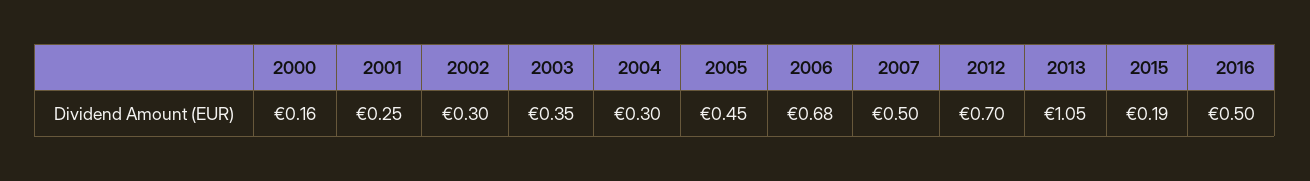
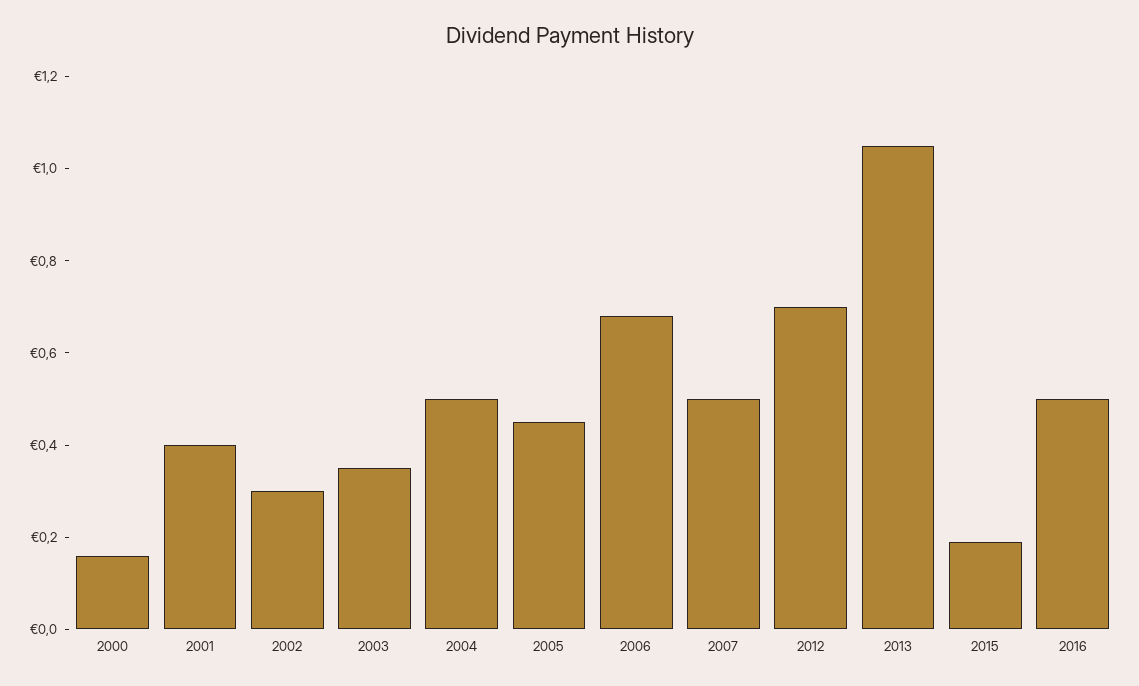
  {
    "2000": 0.16,
-   "2001": 0.25,
+   "2001": 0.4,
    "2002": 0.3,
    "2003": 0.35,
-   "2004": 0.3,
+   "2004": 0.5,
    "2005": 0.45,
    "2006": 0.68,
    "2007": 0.5,
    "2012": 0.7,
    "2013": 1.05,
    "2015": 0.19,
    "2016": 0.5
  }

